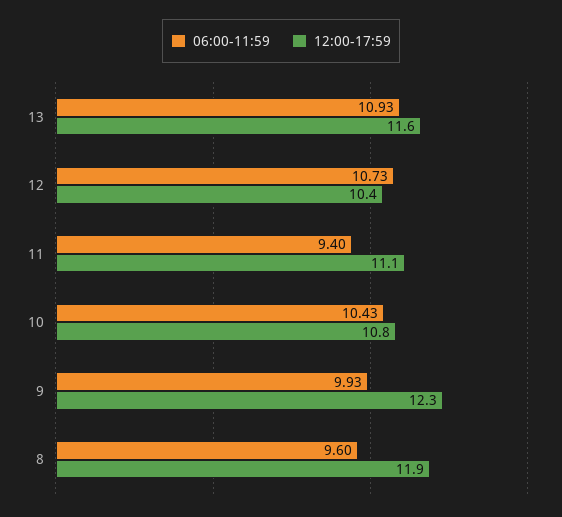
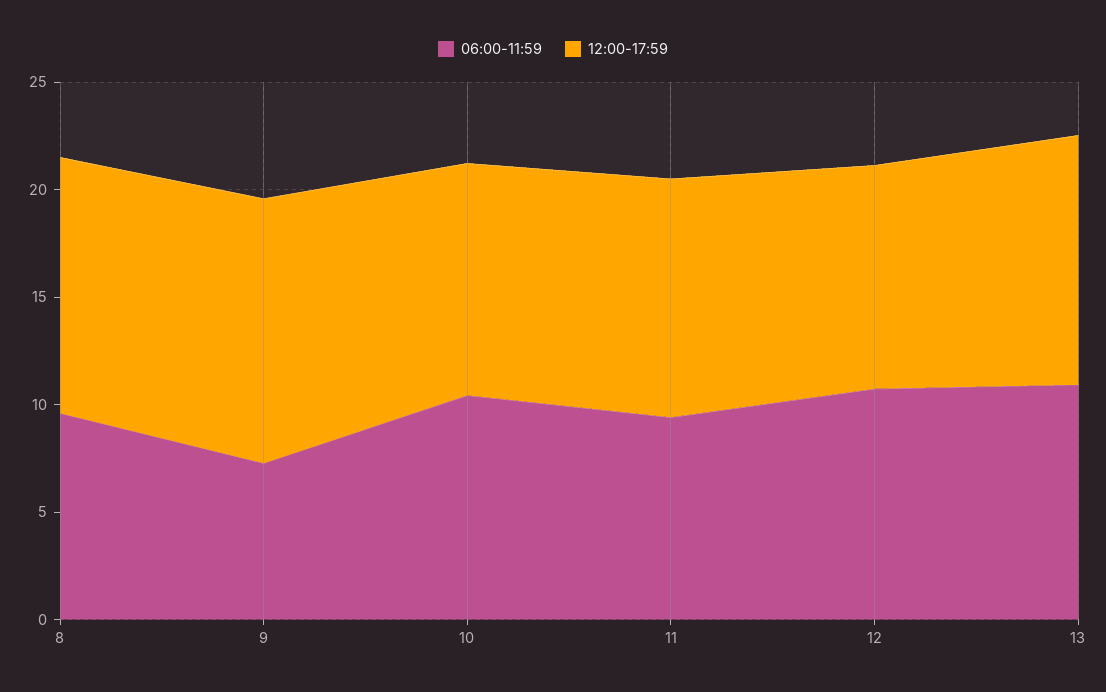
  {
    "06:00-11:59": {
      "13": 10.93,
      "12": 10.73,
      "11": 9.4,
      "10": 10.43,
-     "9": 9.93,
+     "9": 7,
      "8": 9.6
    },
    "12:00-17:59": {
      "13": 11.6,
      "12": 10.4,
      "11": 11.1,
      "10": 10.8,
      "9": 12.3,
      "8": 11.9
    }
  }

